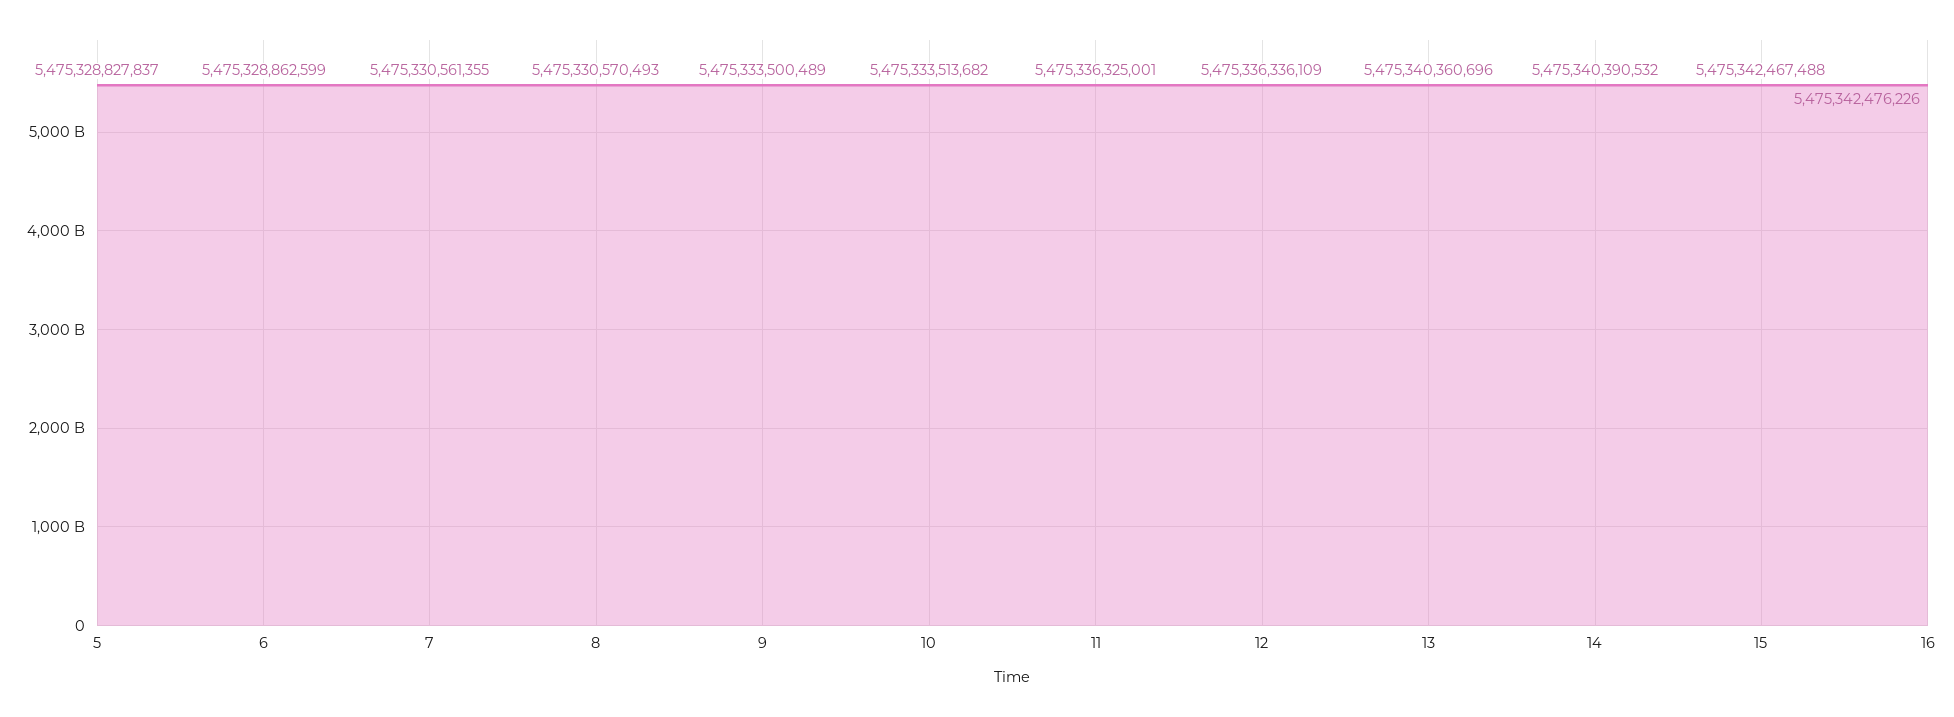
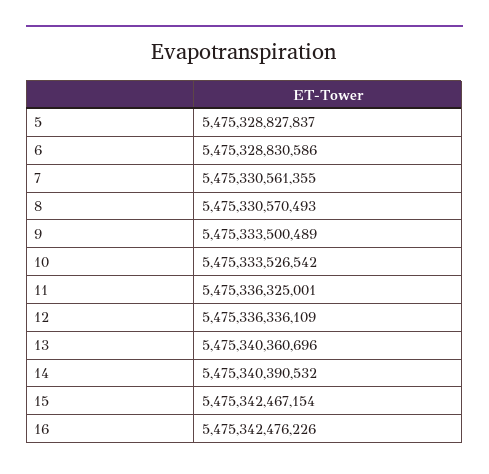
  {
    "5": 5475328827837,
-   "6": 5475328862599,
+   "6": 5475328830586,
    "7": 5475330561355,
    "8": 5475330570493,
    "9": 5475333500489,
-   "10": 5475333513682,
+   "10": 5475333526542,
    "11": 5475336325001,
    "12": 5475336336109,
    "13": 5475340360696,
    "14": 5475340390532,
-   "15": 5475342467488,
+   "15": 5475342467154,
    "16": 5475342476226
  }

